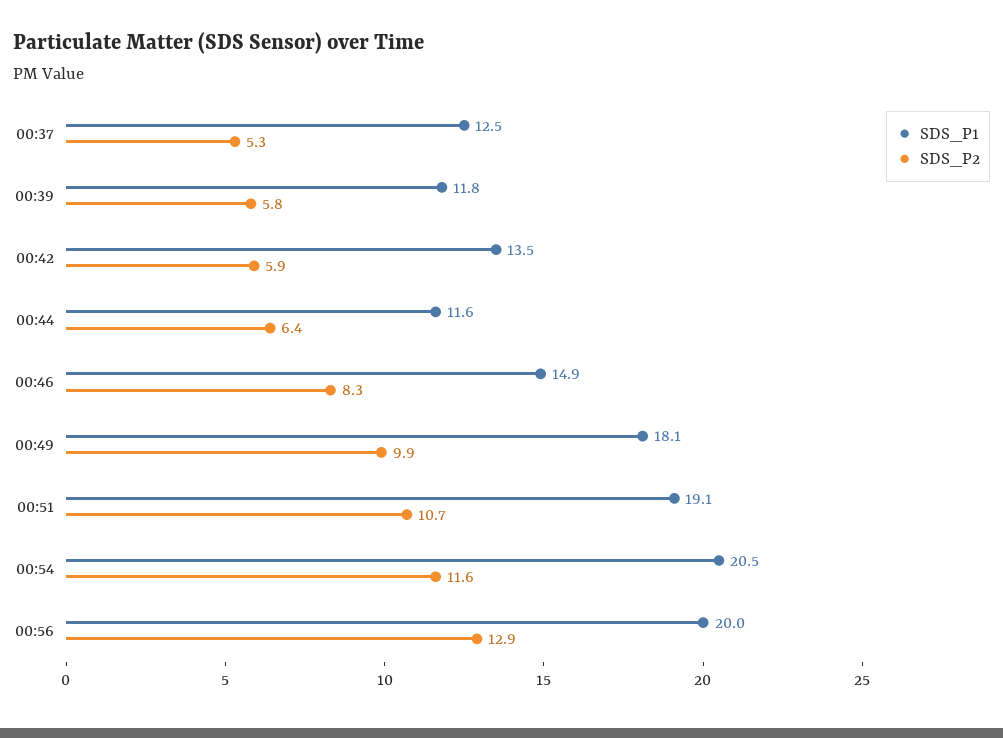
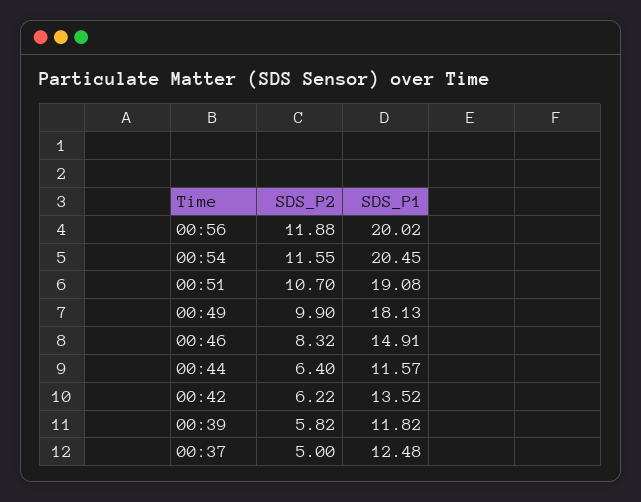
  {
    "SDS_P1": {
      "00:37": 12.48,
      "00:39": 11.82,
      "00:42": 13.52,
      "00:44": 11.57,
      "00:46": 14.91,
      "00:49": 18.13,
      "00:51": 19.08,
      "00:54": 20.45,
      "00:56": 20.02
    },
    "SDS_P2": {
-     "00:37": 5.3,
+     "00:37": 5,
      "00:39": 5.82,
-     "00:42": 5.9,
+     "00:42": 6.22,
      "00:44": 6.4,
      "00:46": 8.32,
      "00:49": 9.9,
      "00:51": 10.7,
      "00:54": 11.55,
-     "00:56": 12.9
+     "00:56": 11.88
    }
  }

